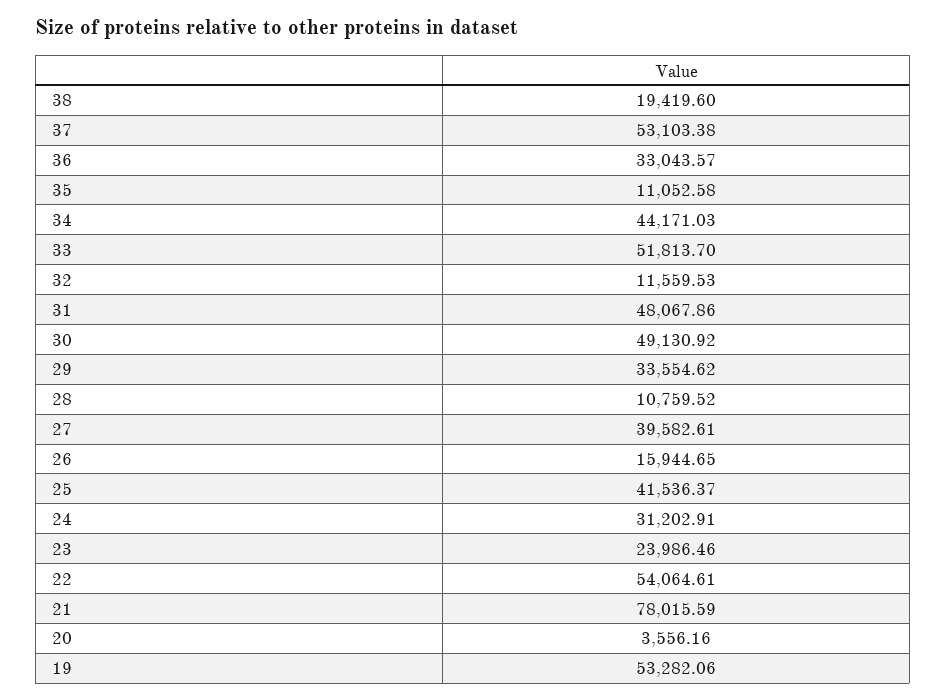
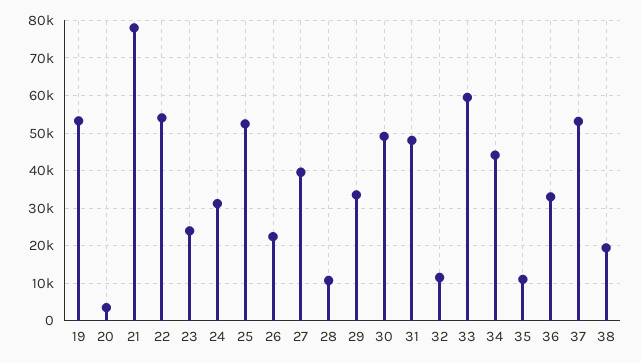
  {
    "38": 19419.6,
    "37": 53103.38,
    "36": 33043.57,
    "35": 11052.58,
    "34": 44171.03,
-   "33": 51813.7,
+   "33": 60000,
    "32": 11559.53,
    "31": 48067.86,
    "30": 49130.92,
    "29": 33554.62,
    "28": 10759.52,
    "27": 39582.61,
-   "26": 15944.65,
+   "26": 22000,
-   "25": 41536.37,
+   "25": 52000,
    "24": 31202.91,
    "23": 23986.46,
    "22": 54064.61,
    "21": 78015.59,
    "20": 3556.16,
    "19": 53282.06
  }

